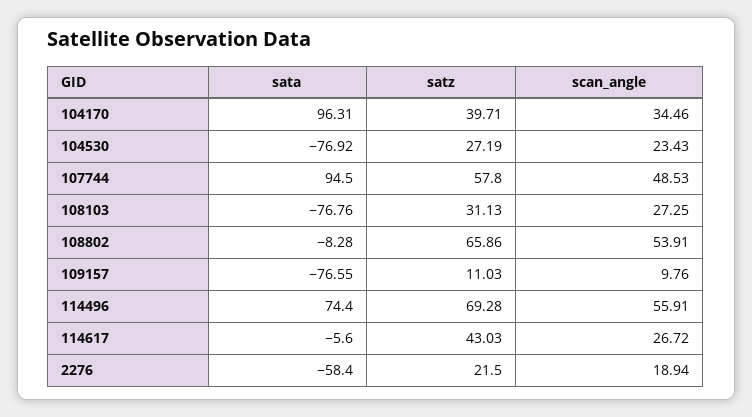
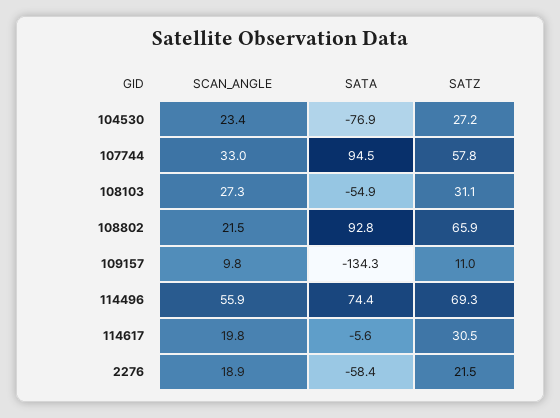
  {
    "sata": {
-     "104170": 96.31,
      "104530": -76.92,
      "107744": 94.5,
-     "108103": -76.76,
+     "108103": -54.9,
-     "108802": -8.28,
+     "108802": 92.8,
-     "109157": -76.55,
+     "109157": -134.3,
      "114496": 74.4,
      "114617": -5.6,
      "2276": -58.4
    },
    "satz": {
-     "104170": 39.71,
      "104530": 27.19,
      "107744": 57.8,
      "108103": 31.13,
      "108802": 65.86,
      "109157": 11.03,
      "114496": 69.28,
-     "114617": 43.03,
+     "114617": 30.5,
      "2276": 21.5
    },
    "scan_angle": {
-     "104170": 34.46,
      "104530": 23.43,
-     "107744": 48.53,
+     "107744": 33,
      "108103": 27.25,
-     "108802": 53.91,
+     "108802": 21.5,
      "109157": 9.76,
      "114496": 55.91,
-     "114617": 26.72,
+     "114617": 19.8,
      "2276": 18.94
    }
  }

